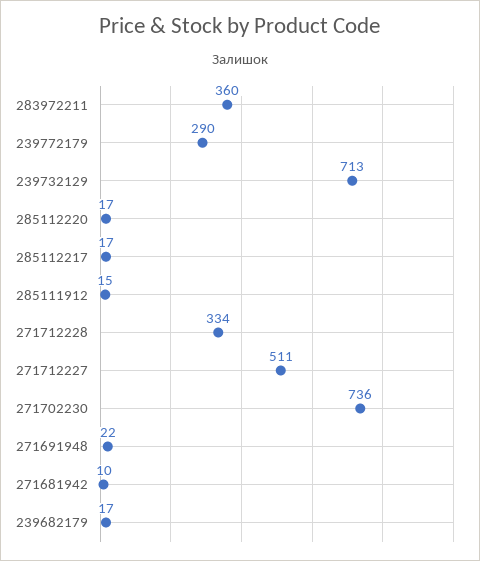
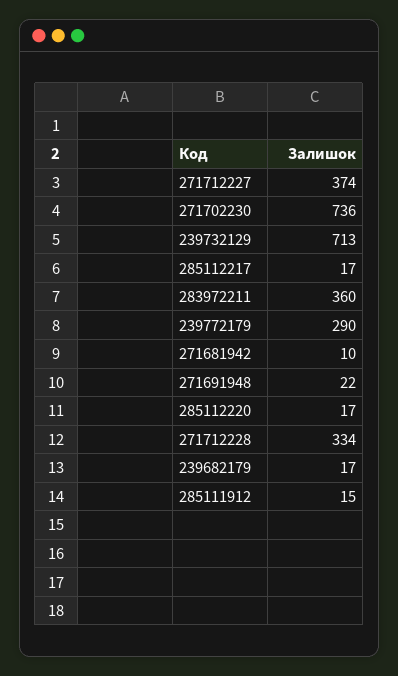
  {
    "283972211": 360,
    "239772179": 290,
    "239732129": 713,
    "285112220": 17,
    "285112217": 17,
    "285111912": 15,
    "271712228": 334,
-   "271712227": 511,
+   "271712227": 374,
    "271702230": 736,
    "271691948": 22,
    "271681942": 10,
    "239682179": 17
  }

